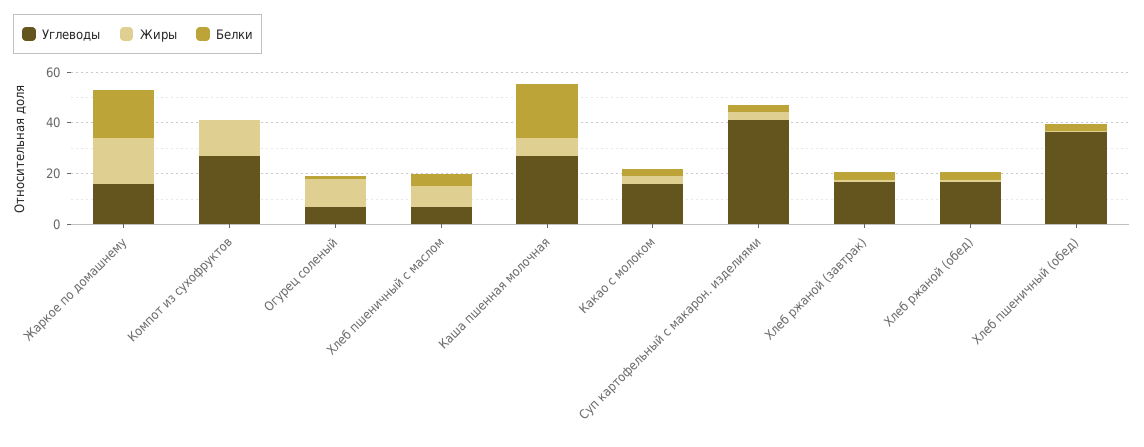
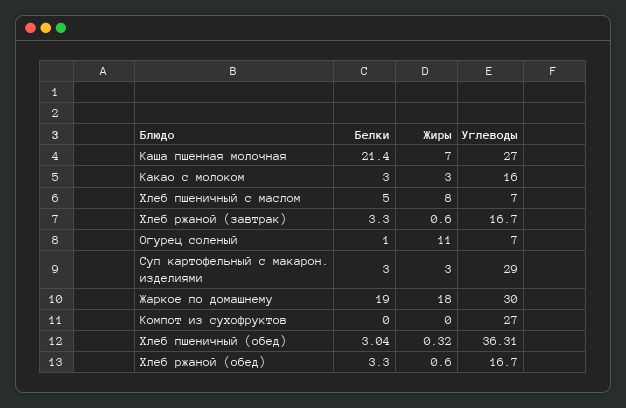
  {
    "Углеводы": {
-     "Жаркое по домашнему": 15,
+     "Жаркое по домашнему": 30,
      "Компот из сухофруктов": 27,
      "Огурец соленый": 7,
      "Хлеб пшеничный с маслом": 7,
      "Каша пшенная молочная": 27,
      "Какао с молоком": 16,
-     "Суп картофельный с макарон. изделиями": 40,
+     "Суп картофельный с макарон. изделиями": 29,
      "Хлеб ржаной (завтрак)": 16.7,
      "Хлеб ржаной (обед)": 16.7,
      "Хлеб пшеничный (обед)": 36.31
    },
    "Жиры": {
      "Жаркое по домашнему": 18,
-     "Компот из сухофруктов": 15,
+     "Компот из сухофруктов": 0,
      "Огурец соленый": 11,
      "Хлеб пшеничный с маслом": 8,
      "Каша пшенная молочная": 7,
      "Какао с молоком": 3,
      "Суп картофельный с макарон. изделиями": 3,
      "Хлеб ржаной (завтрак)": 0.6,
      "Хлеб ржаной (обед)": 0.6,
      "Хлеб пшеничный (обед)": 0.32
    },
    "Белки": {
      "Жаркое по домашнему": 19,
      "Компот из сухофруктов": 0,
      "Огурец соленый": 1,
      "Хлеб пшеничный с маслом": 5,
      "Каша пшенная молочная": 21.4,
      "Какао с молоком": 3,
      "Суп картофельный с макарон. изделиями": 3,
      "Хлеб ржаной (завтрак)": 3.3,
      "Хлеб ржаной (обед)": 3.3,
      "Хлеб пшеничный (обед)": 3.04
    }
  }

